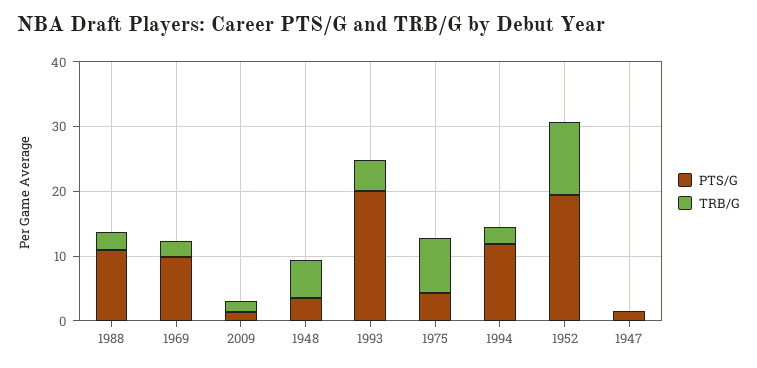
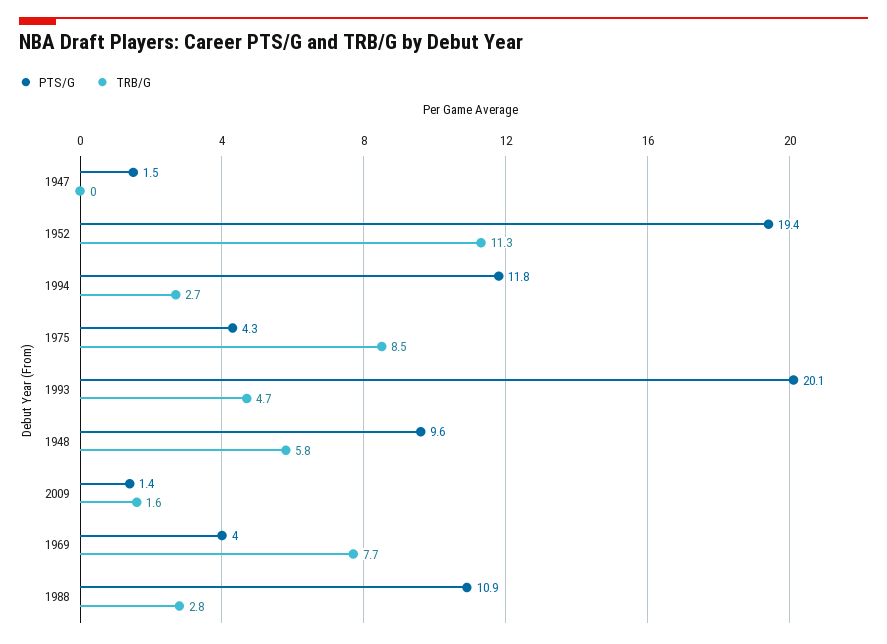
  {
    "PTS/G": {
      "1988": 10.9,
-     "1969": 10,
+     "1969": 4,
      "2009": 1.4,
-     "1948": 4,
+     "1948": 9.6,
      "1993": 20.1,
      "1975": 4.3,
      "1994": 11.8,
      "1952": 19.4,
      "1947": 1.5
    },
    "TRB/G": {
      "1988": 2.8,
-     "1969": 2,
+     "1969": 7.7,
      "2009": 1.6,
      "1948": 5.8,
      "1993": 4.7,
      "1975": 8.5,
      "1994": 2.7,
      "1952": 11.3,
      "1947": 0
    }
  }

